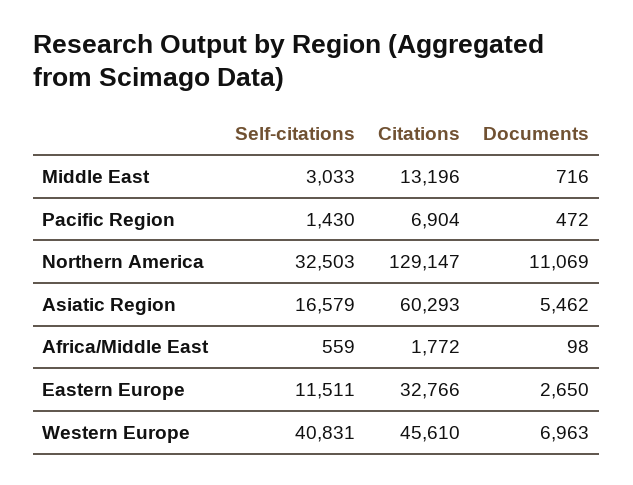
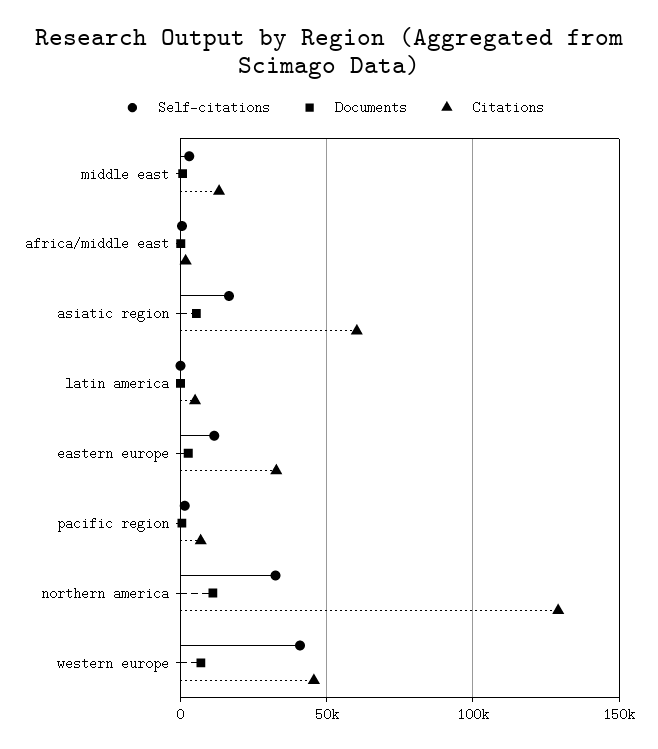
  {
    "Self-citations": {
      "Middle East": 3033,
      "Pacific Region": 1430,
      "Northern America": 32503,
      "Asiatic Region": 16579,
      "Africa/Middle East": 559,
      "Eastern Europe": 11511,
-     "Western Europe": 40831
+     "Western Europe": 40831,
+     "latin america": 0
    },
    "Citations": {
      "Middle East": 13196,
      "Pacific Region": 6904,
      "Northern America": 129147,
      "Asiatic Region": 60293,
      "Africa/Middle East": 1772,
      "Eastern Europe": 32766,
-     "Western Europe": 45610
+     "Western Europe": 45610,
+     "latin america": 5000
    },
    "Documents": {
      "Middle East": 716,
      "Pacific Region": 472,
      "Northern America": 11069,
      "Asiatic Region": 5462,
      "Africa/Middle East": 98,
      "Eastern Europe": 2650,
-     "Western Europe": 6963
+     "Western Europe": 6963,
+     "latin america": 0
    }
  }

